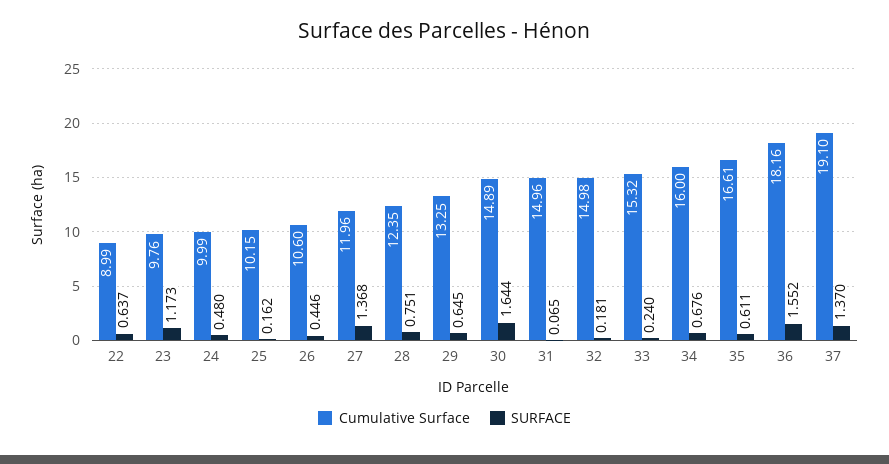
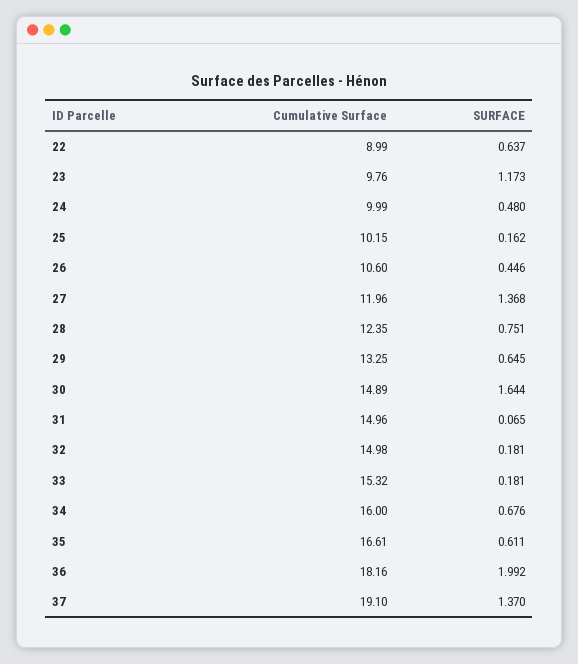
  {
    "Cumulative Surface": {
      "22": 8.99,
      "23": 9.76,
      "24": 9.99,
      "25": 10.15,
      "26": 10.6,
      "27": 11.96,
      "28": 12.35,
      "29": 13.25,
      "30": 14.89,
      "31": 14.96,
      "32": 14.98,
      "33": 15.32,
      "34": 16,
      "35": 16.61,
      "36": 18.16,
      "37": 19.1
    },
    "SURFACE": {
      "22": 0.637,
      "23": 1.173,
      "24": 0.48,
      "25": 0.162,
      "26": 0.446,
      "27": 1.368,
      "28": 0.751,
      "29": 0.645,
      "30": 1.644,
      "31": 0.065,
      "32": 0.181,
-     "33": 0.24,
+     "33": 0.181,
      "34": 0.676,
      "35": 0.611,
-     "36": 1.552,
+     "36": 1.992,
      "37": 1.37
    }
  }

